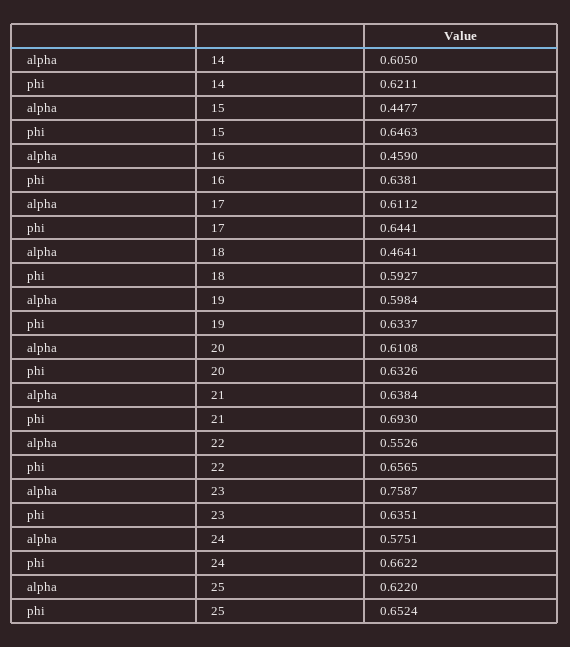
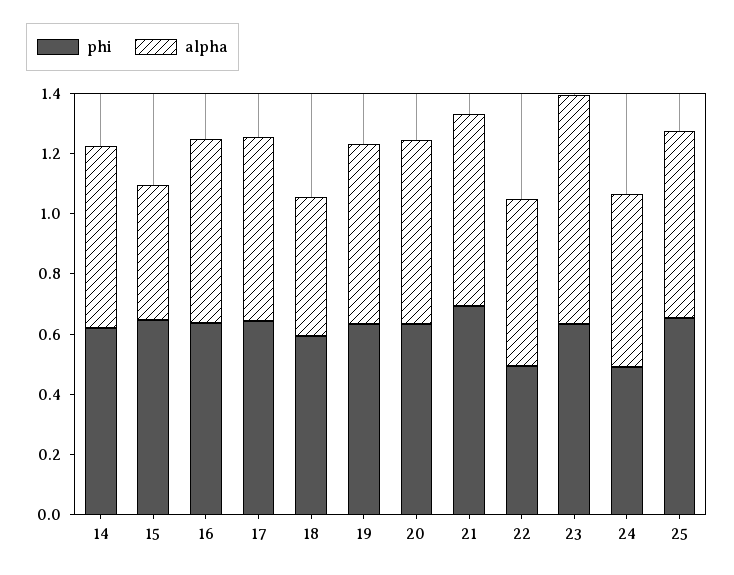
  {
    "alpha": {
      "14": 0.605,
      "15": 0.4477,
-     "16": 0.459,
+     "16": 0.6,
      "17": 0.6112,
      "18": 0.4641,
      "19": 0.5984,
      "20": 0.6108,
      "21": 0.6384,
      "22": 0.5526,
      "23": 0.7587,
      "24": 0.5751,
      "25": 0.622
    },
    "phi": {
      "14": 0.6211,
      "15": 0.6463,
      "16": 0.6381,
      "17": 0.6441,
      "18": 0.5927,
      "19": 0.6337,
      "20": 0.6326,
      "21": 0.693,
-     "22": 0.6565,
+     "22": 0.5,
      "23": 0.6351,
-     "24": 0.6622,
+     "24": 0.5,
      "25": 0.6524
    }
  }

